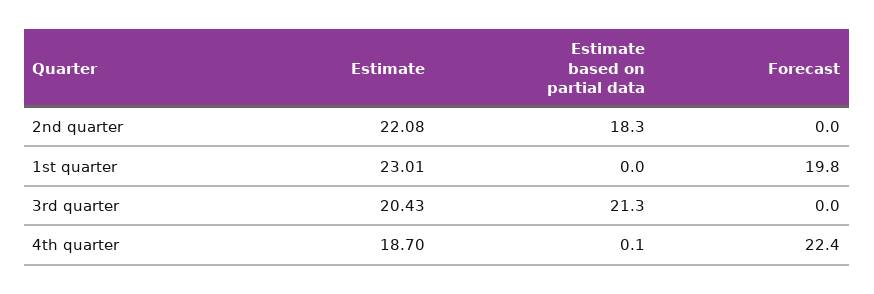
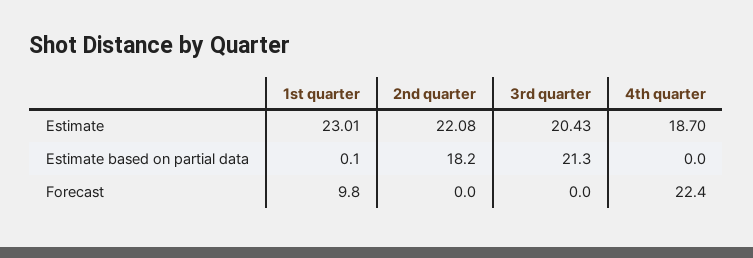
  {
    "Estimate": {
      "2nd quarter": 22.08,
      "1st quarter": 23.01,
      "3rd quarter": 20.43,
      "4th quarter": 18.7
    },
    "Estimate based on partial data": {
-     "2nd quarter": 18.3,
+     "2nd quarter": 18.2,
-     "1st quarter": 0,
+     "1st quarter": 0.1,
      "3rd quarter": 21.3,
-     "4th quarter": 0.1
+     "4th quarter": 0
    },
    "Forecast": {
      "2nd quarter": 0,
-     "1st quarter": 19.8,
+     "1st quarter": 9.8,
      "3rd quarter": 0,
      "4th quarter": 22.4
    }
  }

